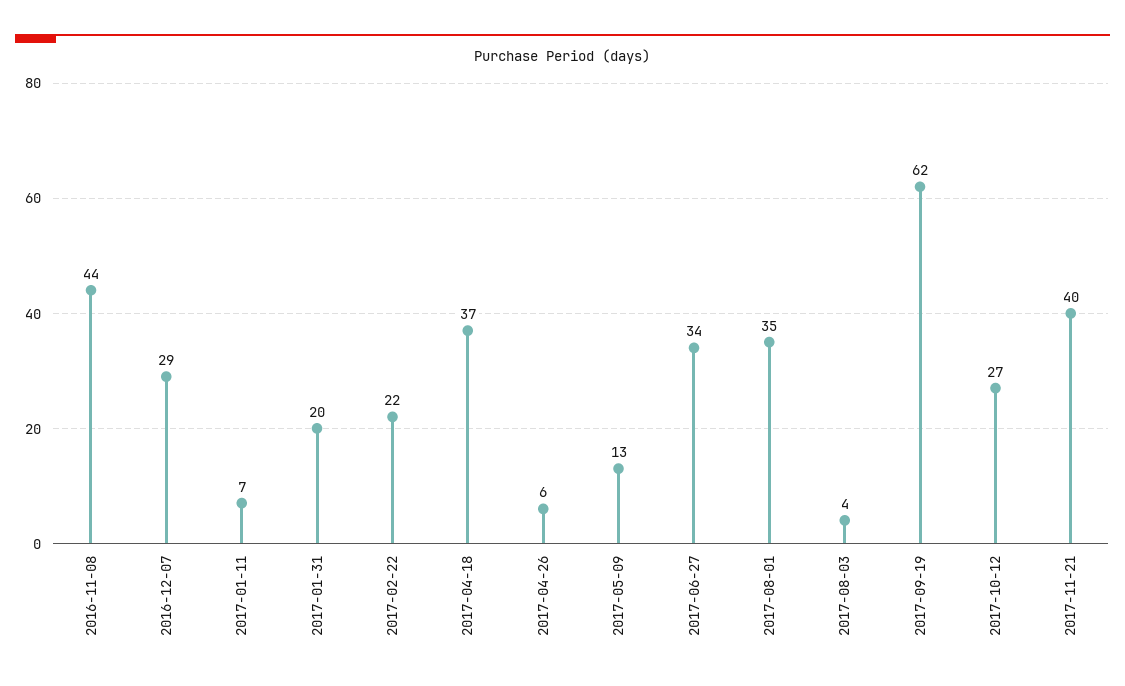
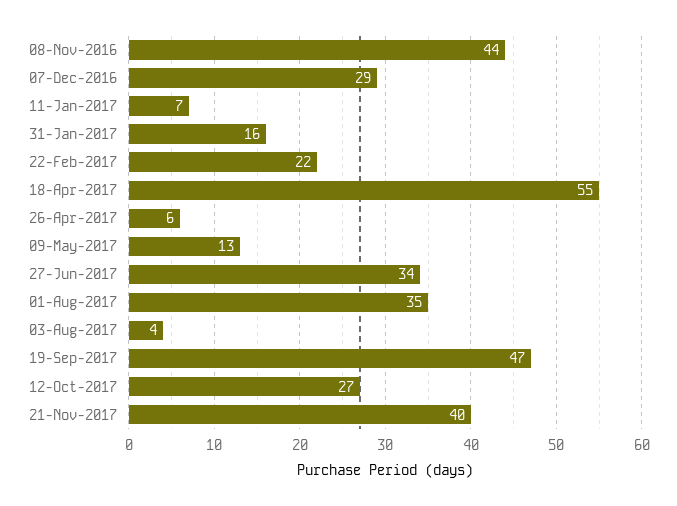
  {
    "2016-11-08": 44,
    "2016-12-07": 29,
    "2017-01-11": 7,
-   "2017-01-31": 20,
+   "2017-01-31": 16,
    "2017-02-22": 22,
-   "2017-04-18": 37,
+   "2017-04-18": 55,
    "2017-04-26": 6,
    "2017-05-09": 13,
    "2017-06-27": 34,
    "2017-08-01": 35,
    "2017-08-03": 4,
-   "2017-09-19": 62,
+   "2017-09-19": 47,
    "2017-10-12": 27,
    "2017-11-21": 40
  }

